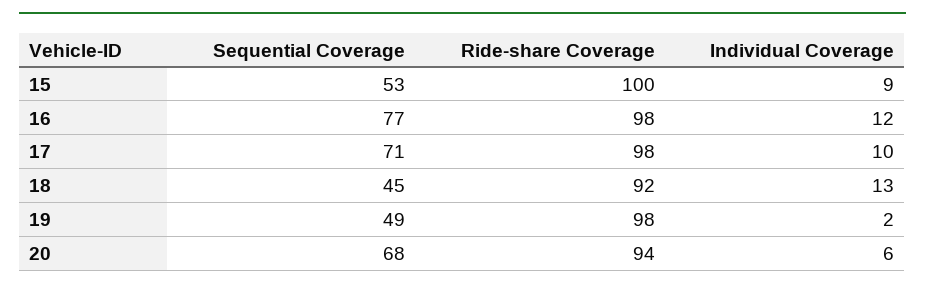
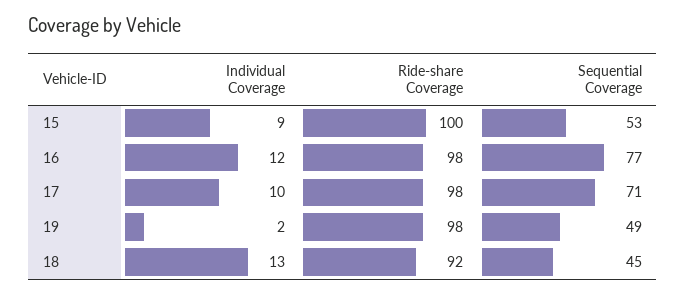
  {
    "Sequential Coverage": {
      "15": 53,
      "16": 77,
      "17": 71,
      "18": 45,
-     "19": 49,
+     "19": 49
-     "20": 68
    },
    "Ride-share Coverage": {
      "15": 100,
      "16": 98,
      "17": 98,
      "18": 92,
-     "19": 98,
+     "19": 98
-     "20": 94
    },
    "Individual Coverage": {
      "15": 9,
      "16": 12,
      "17": 10,
      "18": 13,
-     "19": 2,
+     "19": 2
-     "20": 6
    }
  }

